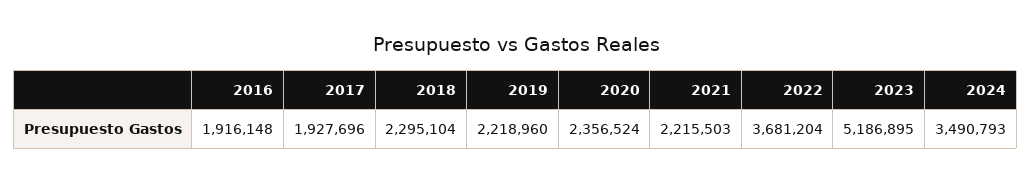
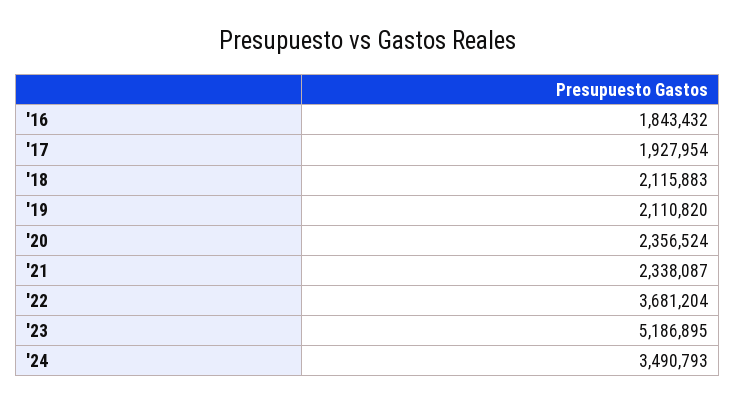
  {
-   "2016": 1916148,
+   "2016": 1843432,
-   "2017": 1927696,
+   "2017": 1927954,
-   "2018": 2295104,
+   "2018": 2115883,
-   "2019": 2218960,
+   "2019": 2110820,
    "2020": 2356524,
-   "2021": 2215503,
+   "2021": 2338087,
    "2022": 3681204,
    "2023": 5186895,
    "2024": 3490793
  }

